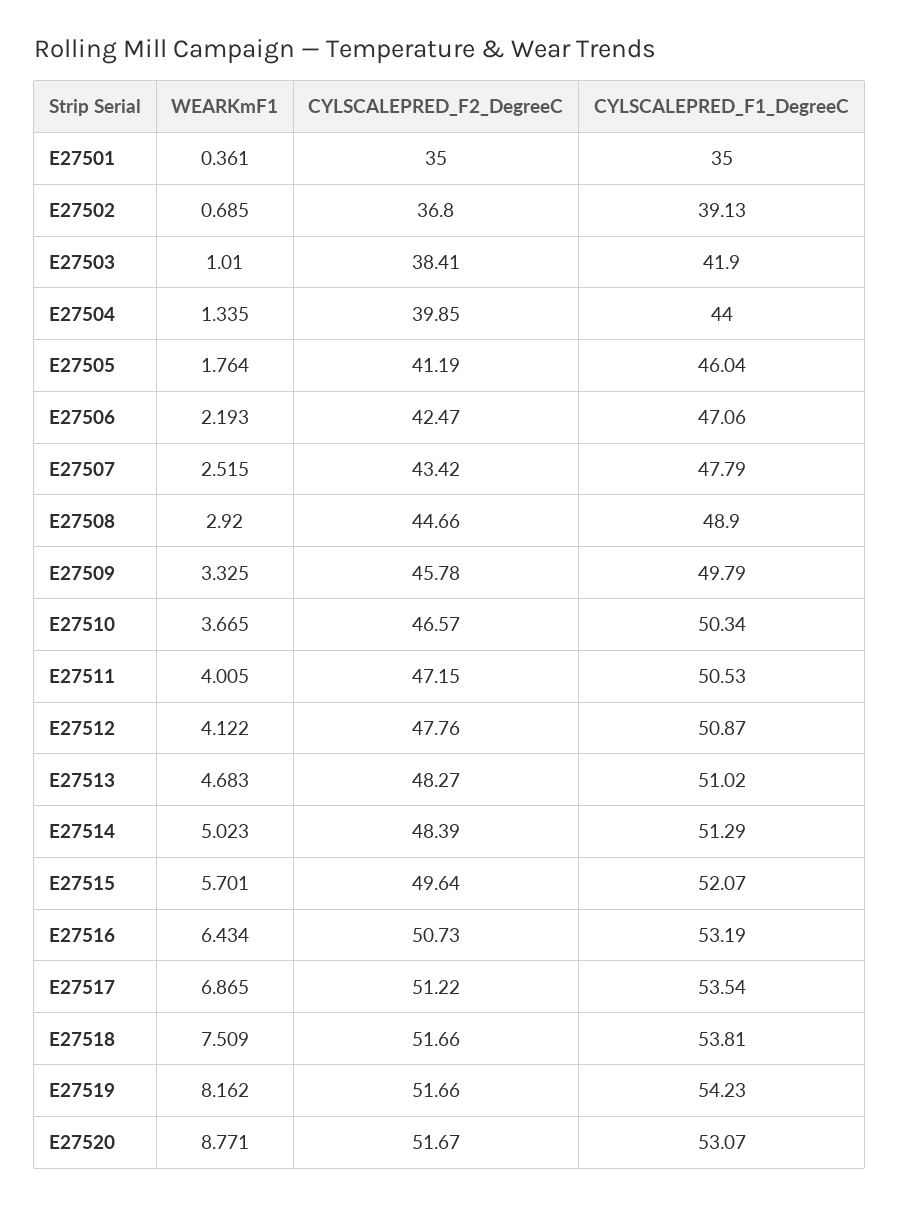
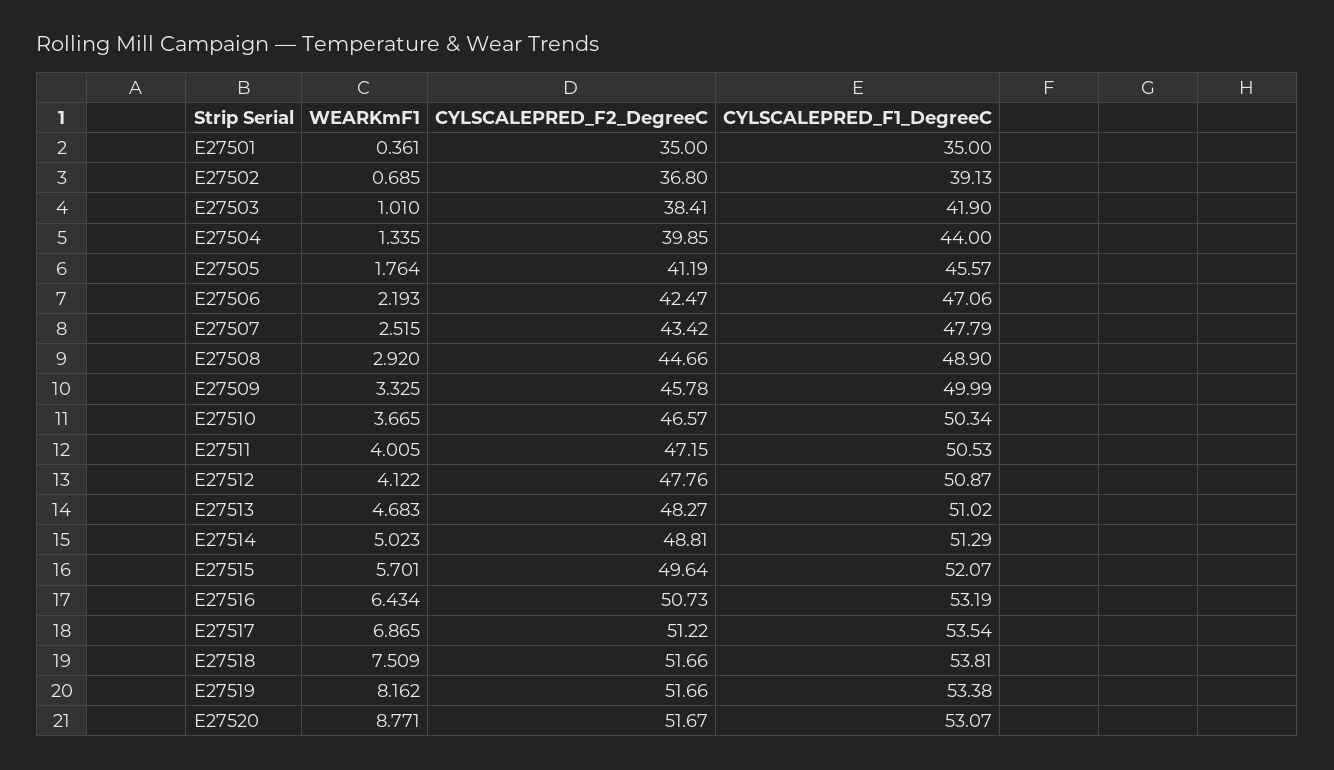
  {
    "WEARKmF1": {
      "E27501": 0.361,
      "E27502": 0.685,
      "E27503": 1.01,
      "E27504": 1.335,
      "E27505": 1.764,
      "E27506": 2.193,
      "E27507": 2.515,
      "E27508": 2.92,
      "E27509": 3.325,
      "E27510": 3.665,
      "E27511": 4.005,
      "E27512": 4.122,
      "E27513": 4.683,
      "E27514": 5.023,
      "E27515": 5.701,
      "E27516": 6.434,
      "E27517": 6.865,
      "E27518": 7.509,
      "E27519": 8.162,
      "E27520": 8.771
    },
    "CYLSCALEPRED_F2_DegreeC": {
      "E27501": 35,
      "E27502": 36.8,
      "E27503": 38.41,
      "E27504": 39.85,
      "E27505": 41.19,
      "E27506": 42.47,
      "E27507": 43.42,
      "E27508": 44.66,
      "E27509": 45.78,
      "E27510": 46.57,
      "E27511": 47.15,
      "E27512": 47.76,
      "E27513": 48.27,
-     "E27514": 48.39,
+     "E27514": 48.81,
      "E27515": 49.64,
      "E27516": 50.73,
      "E27517": 51.22,
      "E27518": 51.66,
      "E27519": 51.66,
      "E27520": 51.67
    },
    "CYLSCALEPRED_F1_DegreeC": {
      "E27501": 35,
      "E27502": 39.13,
      "E27503": 41.9,
      "E27504": 44,
-     "E27505": 46.04,
+     "E27505": 45.57,
      "E27506": 47.06,
      "E27507": 47.79,
      "E27508": 48.9,
-     "E27509": 49.79,
+     "E27509": 49.99,
      "E27510": 50.34,
      "E27511": 50.53,
      "E27512": 50.87,
      "E27513": 51.02,
      "E27514": 51.29,
      "E27515": 52.07,
      "E27516": 53.19,
      "E27517": 53.54,
      "E27518": 53.81,
-     "E27519": 54.23,
+     "E27519": 53.38,
      "E27520": 53.07
    }
  }

